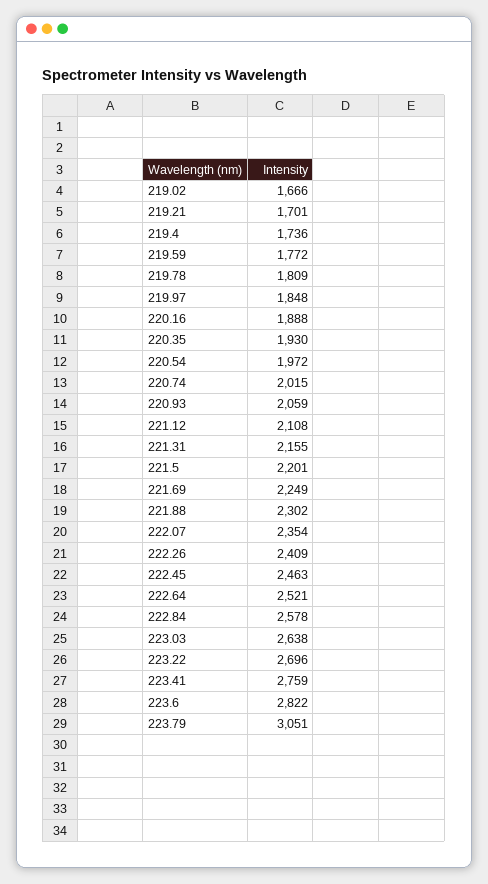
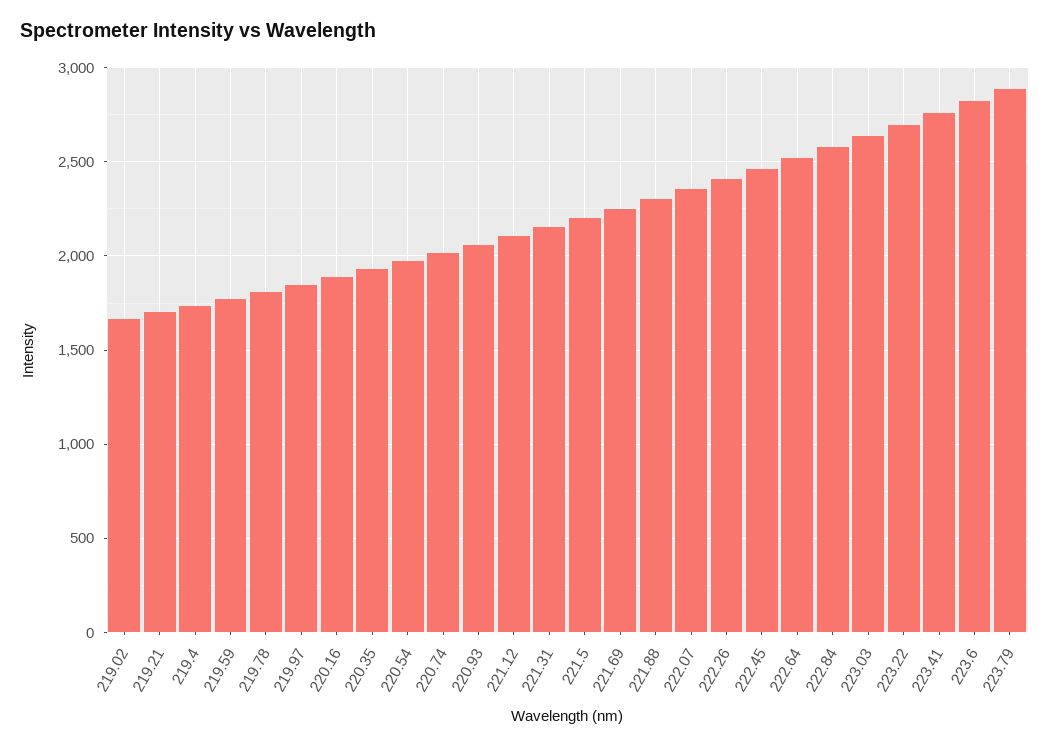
  {
    "219.02": 1666,
    "219.21": 1701,
    "219.4": 1736,
    "219.59": 1772,
    "219.78": 1809,
    "219.97": 1848,
    "220.16": 1888,
    "220.35": 1930,
    "220.54": 1972,
    "220.74": 2015,
    "220.93": 2059,
    "221.12": 2108,
    "221.31": 2155,
    "221.5": 2201,
    "221.69": 2249,
    "221.88": 2302,
    "222.07": 2354,
    "222.26": 2409,
    "222.45": 2463,
    "222.64": 2521,
    "222.84": 2578,
    "223.03": 2638,
    "223.22": 2696,
    "223.41": 2759,
    "223.6": 2822,
-   "223.79": 3051
+   "223.79": 2900
  }

